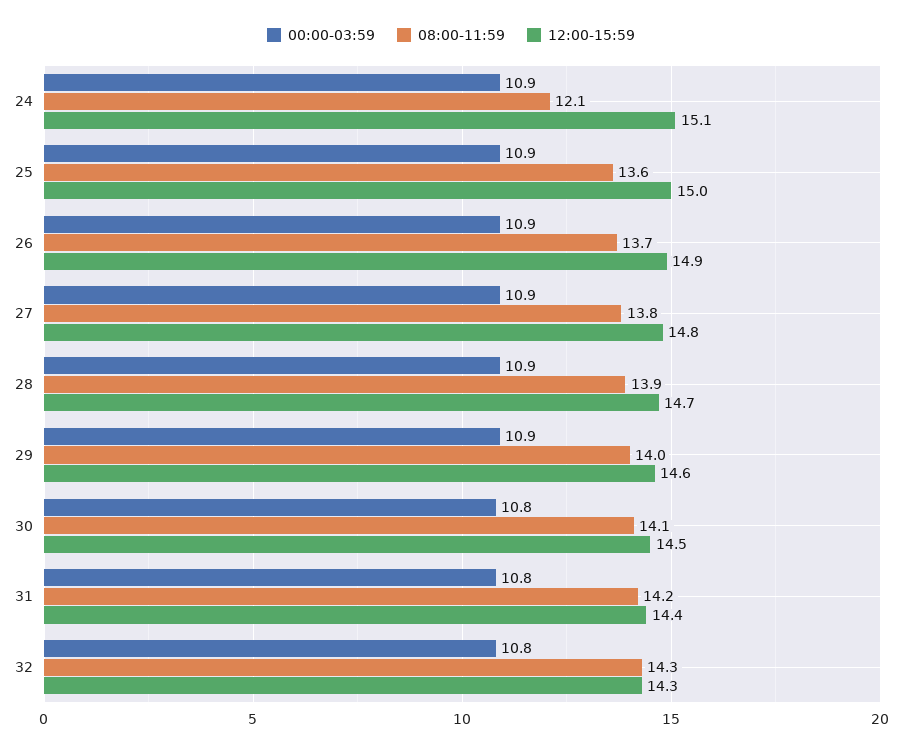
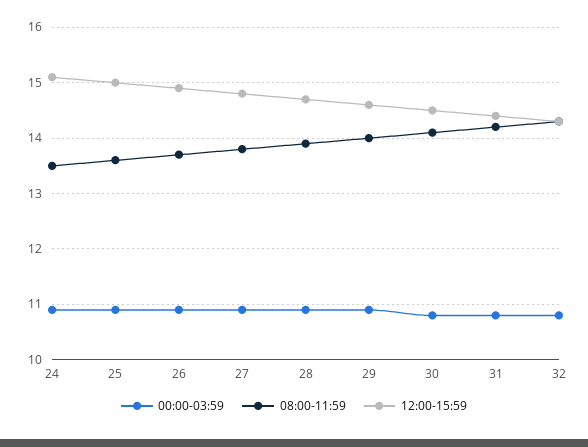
  {
    "00:00-03:59": {
      "24": 10.9,
      "25": 10.9,
      "26": 10.9,
      "27": 10.9,
      "28": 10.9,
      "29": 10.9,
      "30": 10.8,
      "31": 10.8,
      "32": 10.8
    },
    "08:00-11:59": {
-     "24": 12.1,
+     "24": 13.5,
      "25": 13.6,
      "26": 13.7,
      "27": 13.8,
      "28": 13.9,
      "29": 14,
      "30": 14.1,
      "31": 14.2,
      "32": 14.3
    },
    "12:00-15:59": {
      "24": 15.1,
      "25": 15,
      "26": 14.9,
      "27": 14.8,
      "28": 14.7,
      "29": 14.6,
      "30": 14.5,
      "31": 14.4,
      "32": 14.3
    }
  }

